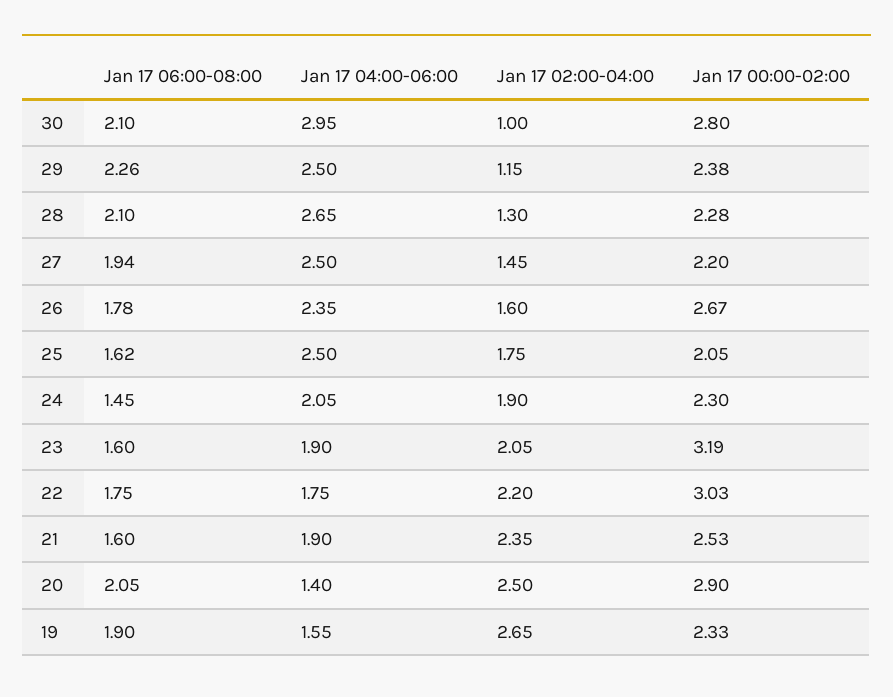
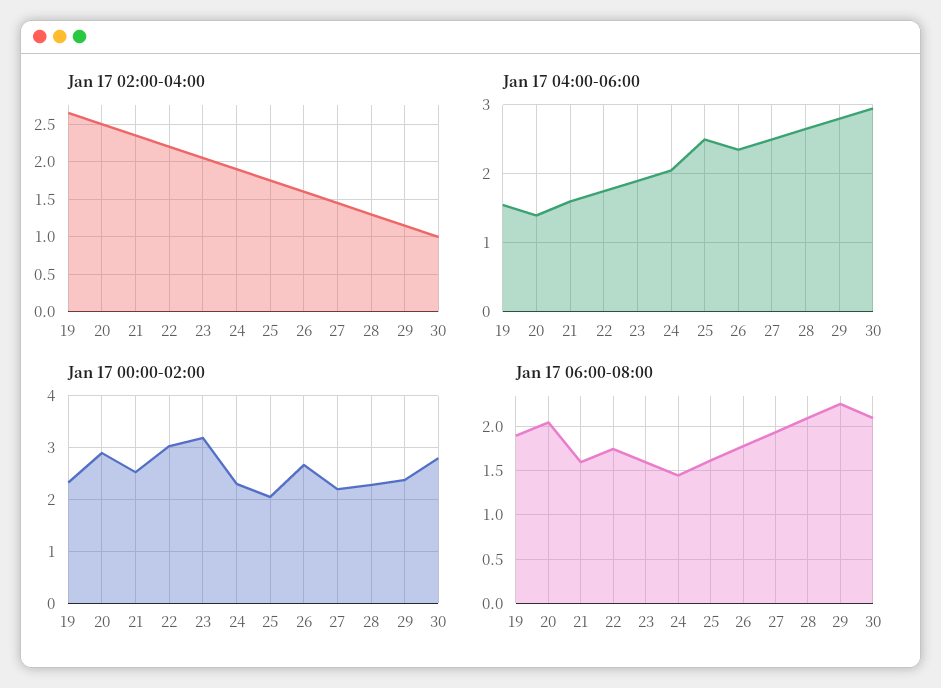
  {
    "Jan 17 06:00-08:00": {
      "30": 2.1,
      "29": 2.26,
      "28": 2.1,
      "27": 1.94,
      "26": 1.78,
      "25": 1.62,
      "24": 1.45,
      "23": 1.6,
      "22": 1.75,
      "21": 1.6,
      "20": 2.05,
      "19": 1.9
    },
    "Jan 17 04:00-06:00": {
      "30": 2.95,
-     "29": 2.5,
+     "29": 2.8,
      "28": 2.65,
      "27": 2.5,
      "26": 2.35,
      "25": 2.5,
      "24": 2.05,
      "23": 1.9,
      "22": 1.75,
-     "21": 1.9,
+     "21": 1.6,
      "20": 1.4,
      "19": 1.55
    },
    "Jan 17 02:00-04:00": {
      "30": 1,
      "29": 1.15,
      "28": 1.3,
      "27": 1.45,
      "26": 1.6,
      "25": 1.75,
      "24": 1.9,
      "23": 2.05,
      "22": 2.2,
      "21": 2.35,
      "20": 2.5,
      "19": 2.65
    },
    "Jan 17 00:00-02:00": {
      "30": 2.8,
      "29": 2.38,
      "28": 2.28,
      "27": 2.2,
      "26": 2.67,
      "25": 2.05,
      "24": 2.3,
      "23": 3.19,
      "22": 3.03,
      "21": 2.53,
      "20": 2.9,
      "19": 2.33
    }
  }

